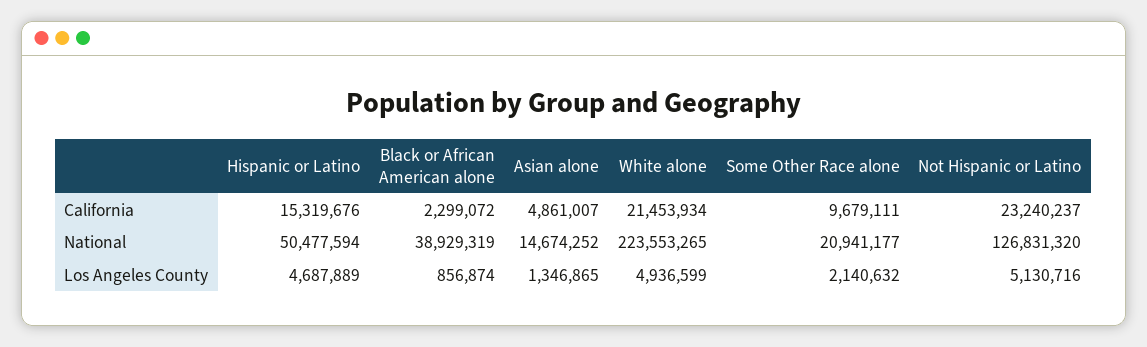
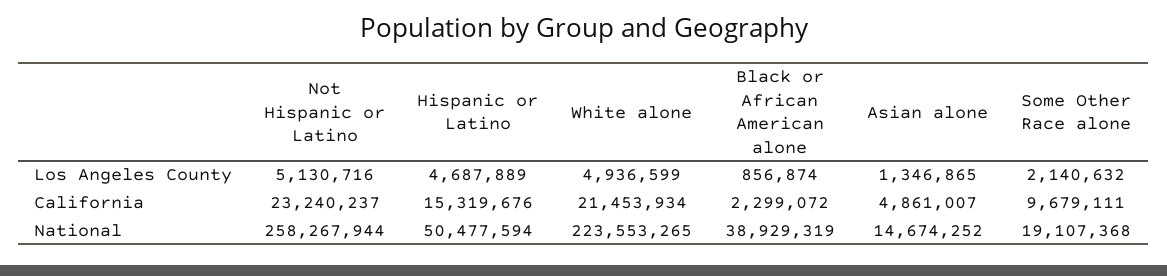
  {
    "Hispanic or Latino": {
      "California": 15319676,
      "National": 50477594,
      "Los Angeles County": 4687889
    },
    "Black or African American alone": {
      "California": 2299072,
      "National": 38929319,
      "Los Angeles County": 856874
    },
    "Asian alone": {
      "California": 4861007,
      "National": 14674252,
      "Los Angeles County": 1346865
    },
    "White alone": {
      "California": 21453934,
      "National": 223553265,
      "Los Angeles County": 4936599
    },
    "Some Other Race alone": {
      "California": 9679111,
-     "National": 20941177,
+     "National": 19107368,
      "Los Angeles County": 2140632
    },
    "Not Hispanic or Latino": {
      "California": 23240237,
-     "National": 126831320,
+     "National": 258267944,
      "Los Angeles County": 5130716
    }
  }

